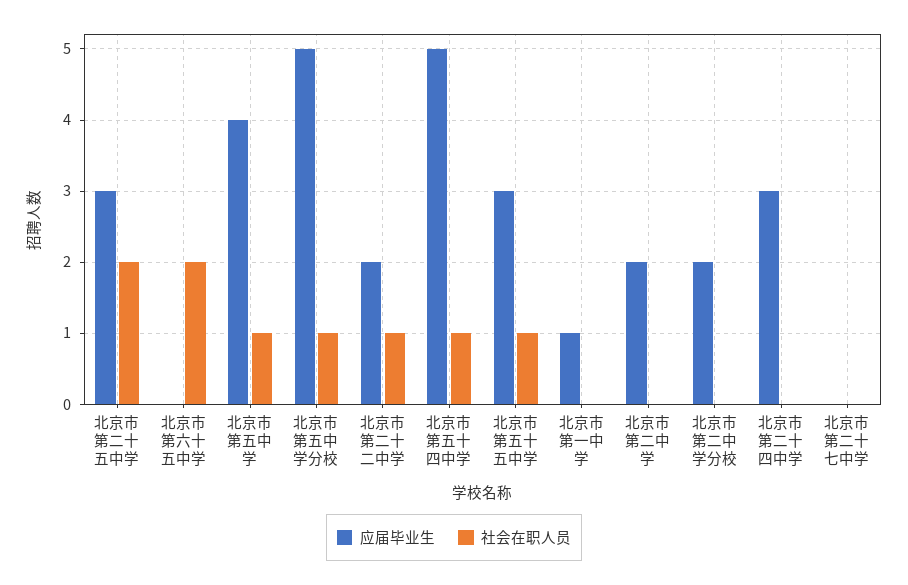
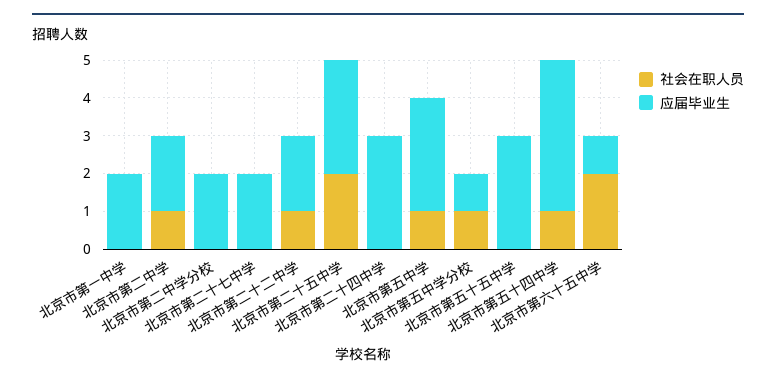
  {
    "应届毕业生": {
      "北京市第二十五中学": 3,
-     "北京市第六十五中学": 0,
+     "北京市第六十五中学": 1,
-     "北京市第五中学": 4,
+     "北京市第五中学": 3,
-     "北京市第五中学分校": 5,
+     "北京市第五中学分校": 1,
      "北京市第二十二中学": 2,
-     "北京市第五十四中学": 5,
+     "北京市第五十四中学": 4,
      "北京市第五十五中学": 3,
-     "北京市第一中学": 1,
+     "北京市第一中学": 2,
      "北京市第二中学": 2,
      "北京市第二中学分校": 2,
      "北京市第二十四中学": 3,
-     "北京市第二十七中学": 0
+     "北京市第二十七中学": 2
    },
    "社会在职人员": {
      "北京市第二十五中学": 2,
      "北京市第六十五中学": 2,
      "北京市第五中学": 1,
      "北京市第五中学分校": 1,
      "北京市第二十二中学": 1,
      "北京市第五十四中学": 1,
-     "北京市第五十五中学": 1,
+     "北京市第五十五中学": 0,
      "北京市第一中学": 0,
-     "北京市第二中学": 0,
+     "北京市第二中学": 1,
      "北京市第二中学分校": 0,
      "北京市第二十四中学": 0,
      "北京市第二十七中学": 0
    }
  }

